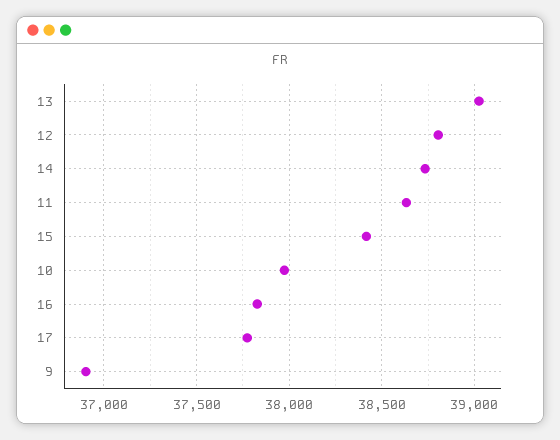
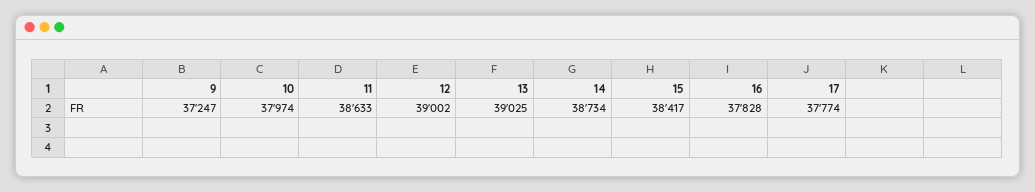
  {
    "13": 39025,
-   "12": 38800,
+   "12": 39002,
    "14": 38734,
    "11": 38633,
    "15": 38417,
    "10": 37974,
    "16": 37828,
    "17": 37774,
-   "9": 36900
+   "9": 37247
  }

